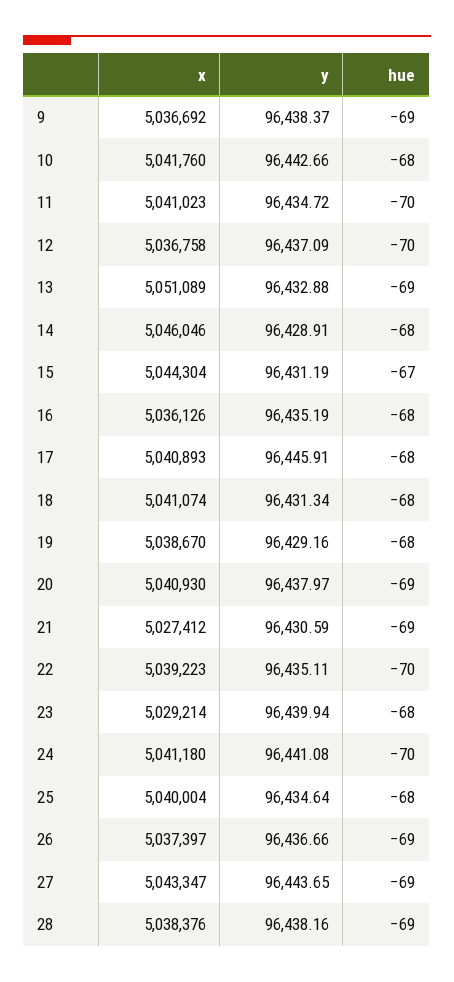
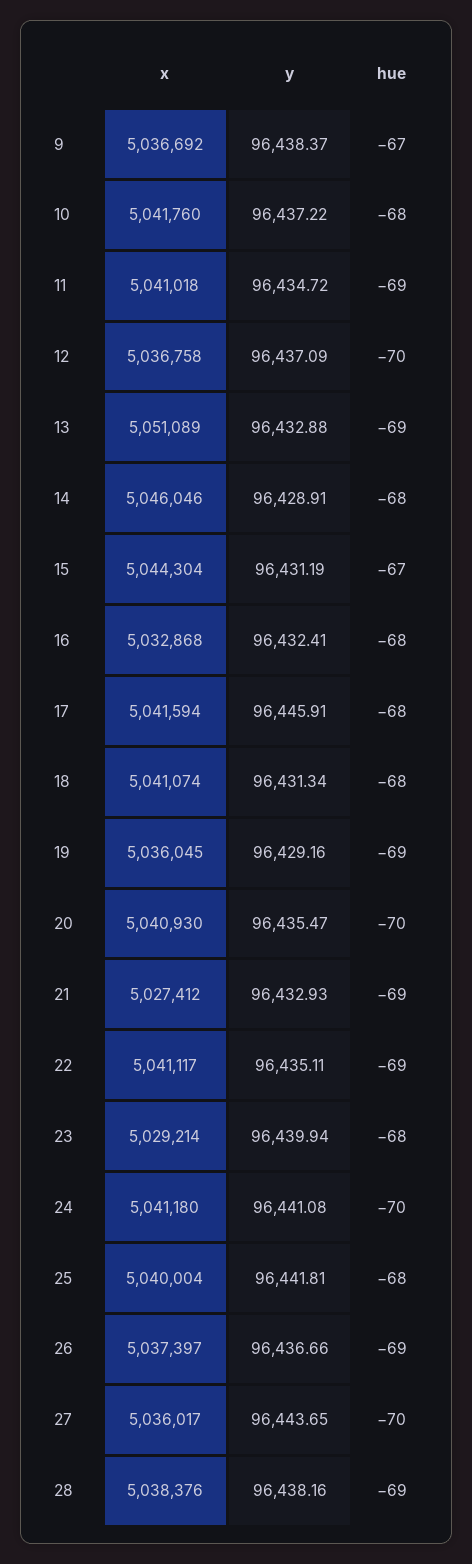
  {
    "x": {
      "9": 5036692,
      "10": 5041760,
-     "11": 5041023,
+     "11": 5041018,
      "12": 5036758,
      "13": 5051089,
      "14": 5046046,
      "15": 5044304,
-     "16": 5036126,
+     "16": 5032868,
-     "17": 5040893,
+     "17": 5041594,
      "18": 5041074,
-     "19": 5038670,
+     "19": 5036045,
      "20": 5040930,
      "21": 5027412,
-     "22": 5039223,
+     "22": 5041117,
      "23": 5029214,
      "24": 5041180,
      "25": 5040004,
      "26": 5037397,
-     "27": 5043347,
+     "27": 5036017,
      "28": 5038376
    },
    "y": {
      "9": 96438.37,
-     "10": 96442.66,
+     "10": 96437.22,
      "11": 96434.72,
      "12": 96437.09,
      "13": 96432.88,
      "14": 96428.91,
      "15": 96431.19,
-     "16": 96435.19,
+     "16": 96432.41,
      "17": 96445.91,
      "18": 96431.34,
      "19": 96429.16,
-     "20": 96437.97,
+     "20": 96435.47,
-     "21": 96430.59,
+     "21": 96432.93,
      "22": 96435.11,
      "23": 96439.94,
      "24": 96441.08,
-     "25": 96434.64,
+     "25": 96441.81,
      "26": 96436.66,
      "27": 96443.65,
      "28": 96438.16
    },
    "hue": {
-     "9": -69,
+     "9": -67,
      "10": -68,
-     "11": -70,
+     "11": -69,
      "12": -70,
      "13": -69,
      "14": -68,
      "15": -67,
      "16": -68,
      "17": -68,
      "18": -68,
-     "19": -68,
+     "19": -69,
-     "20": -69,
+     "20": -70,
      "21": -69,
-     "22": -70,
+     "22": -69,
      "23": -68,
      "24": -70,
      "25": -68,
      "26": -69,
-     "27": -69,
+     "27": -70,
      "28": -69
    }
  }

